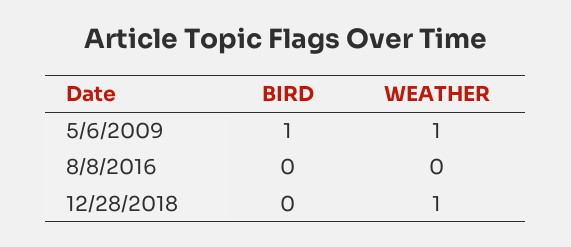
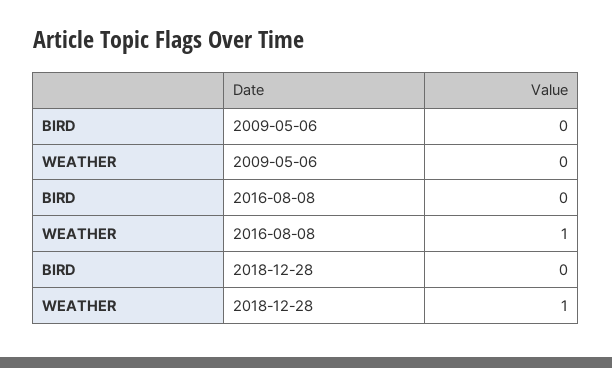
  {
    "BIRD": {
-     "5/6/2009": 1,
+     "5/6/2009": 0,
      "8/8/2016": 0,
      "12/28/2018": 0
    },
    "WEATHER": {
-     "5/6/2009": 1,
+     "5/6/2009": 0,
-     "8/8/2016": 0,
+     "8/8/2016": 1,
      "12/28/2018": 1
    }
  }

